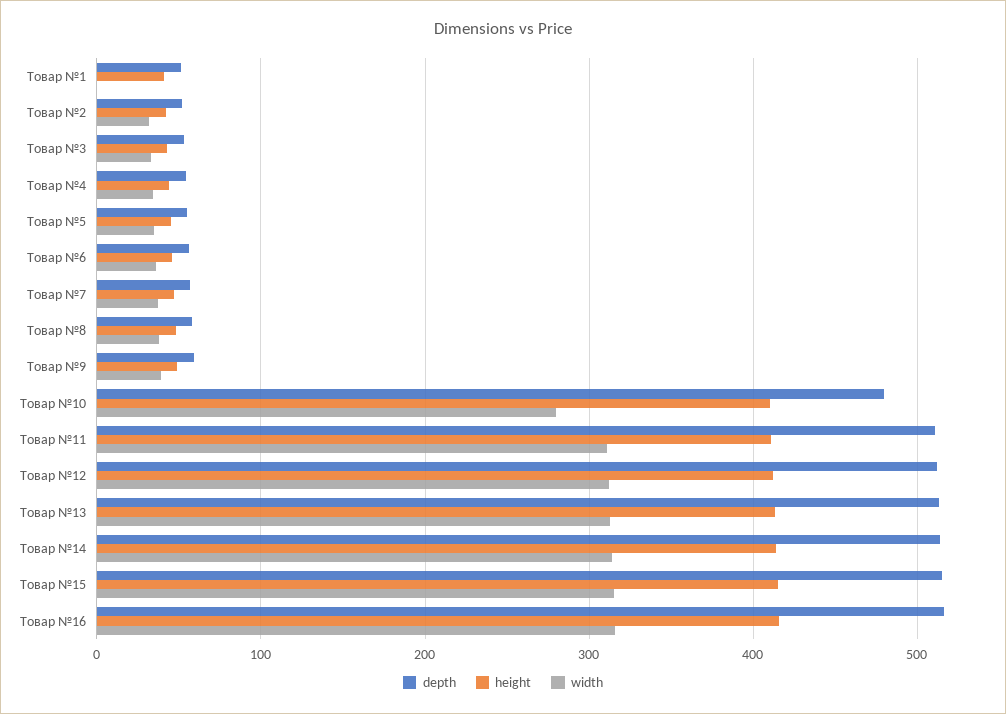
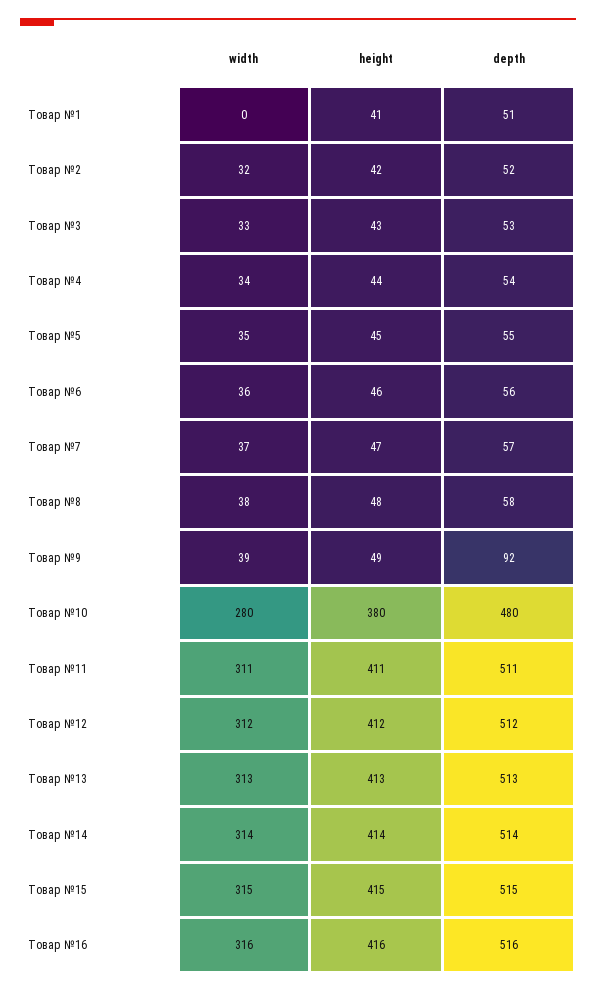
  {
    "depth": {
      "Товар №1": 51,
      "Товар №2": 52,
      "Товар №3": 53,
      "Товар №4": 54,
      "Товар №5": 55,
      "Товар №6": 56,
      "Товар №7": 57,
      "Товар №8": 58,
-     "Товар №9": 60,
+     "Товар №9": 92,
      "Товар №10": 480,
      "Товар №11": 511,
      "Товар №12": 512,
      "Товар №13": 513,
      "Товар №14": 514,
      "Товар №15": 515,
      "Товар №16": 516
    },
    "height": {
      "Товар №1": 41,
      "Товар №2": 42,
      "Товар №3": 43,
      "Товар №4": 44,
      "Товар №5": 45,
      "Товар №6": 46,
      "Товар №7": 47,
      "Товар №8": 48,
      "Товар №9": 49,
-     "Товар №10": 410,
+     "Товар №10": 380,
      "Товар №11": 411,
      "Товар №12": 412,
      "Товар №13": 413,
      "Товар №14": 414,
      "Товар №15": 415,
      "Товар №16": 416
    },
    "width": {
      "Товар №1": 0,
      "Товар №2": 32,
      "Товар №3": 33,
      "Товар №4": 34,
      "Товар №5": 35,
      "Товар №6": 36,
      "Товар №7": 37,
      "Товар №8": 38,
      "Товар №9": 39,
      "Товар №10": 280,
      "Товар №11": 311,
      "Товар №12": 312,
      "Товар №13": 313,
      "Товар №14": 314,
      "Товар №15": 315,
      "Товар №16": 316
    }
  }

